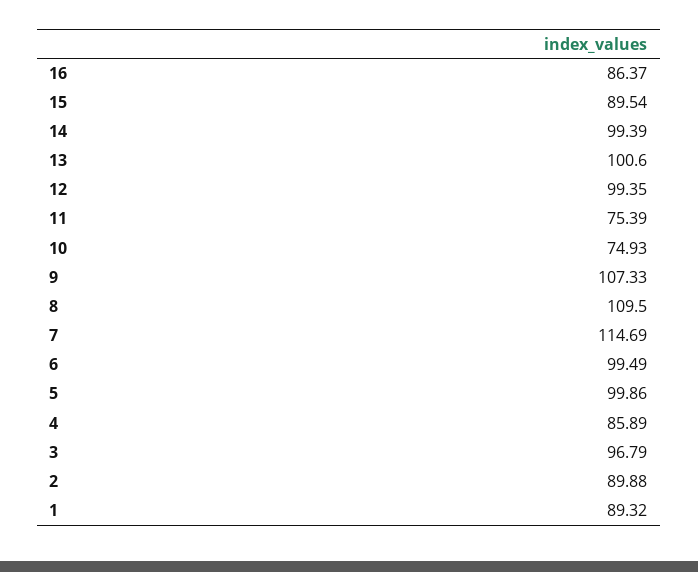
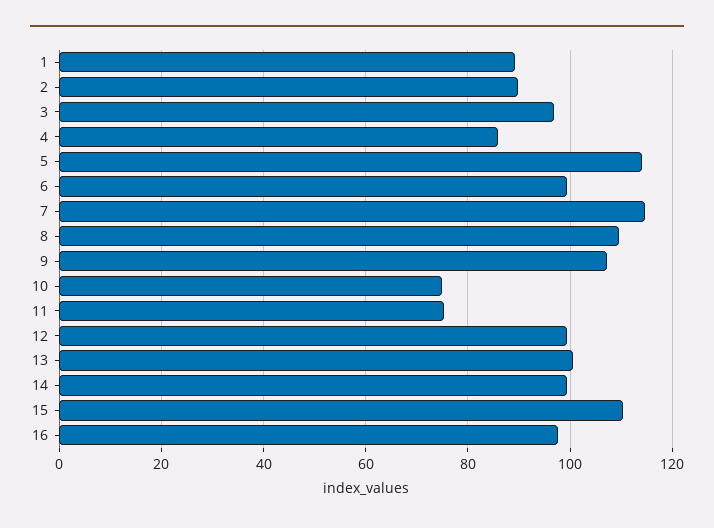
  {
-   "16": 86.37,
+   "16": 98,
-   "15": 89.54,
+   "15": 110,
    "14": 99.39,
    "13": 100.6,
    "12": 99.35,
    "11": 75.39,
    "10": 74.93,
    "9": 107.33,
    "8": 109.5,
    "7": 114.69,
    "6": 99.49,
-   "5": 99.86,
+   "5": 114,
    "4": 85.89,
    "3": 96.79,
    "2": 89.88,
    "1": 89.32
  }

